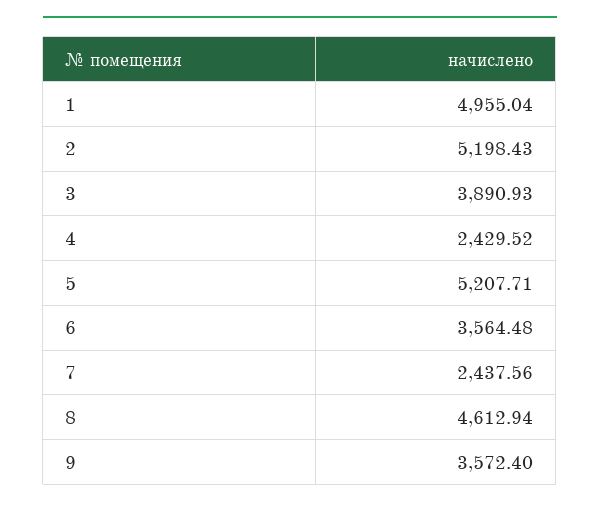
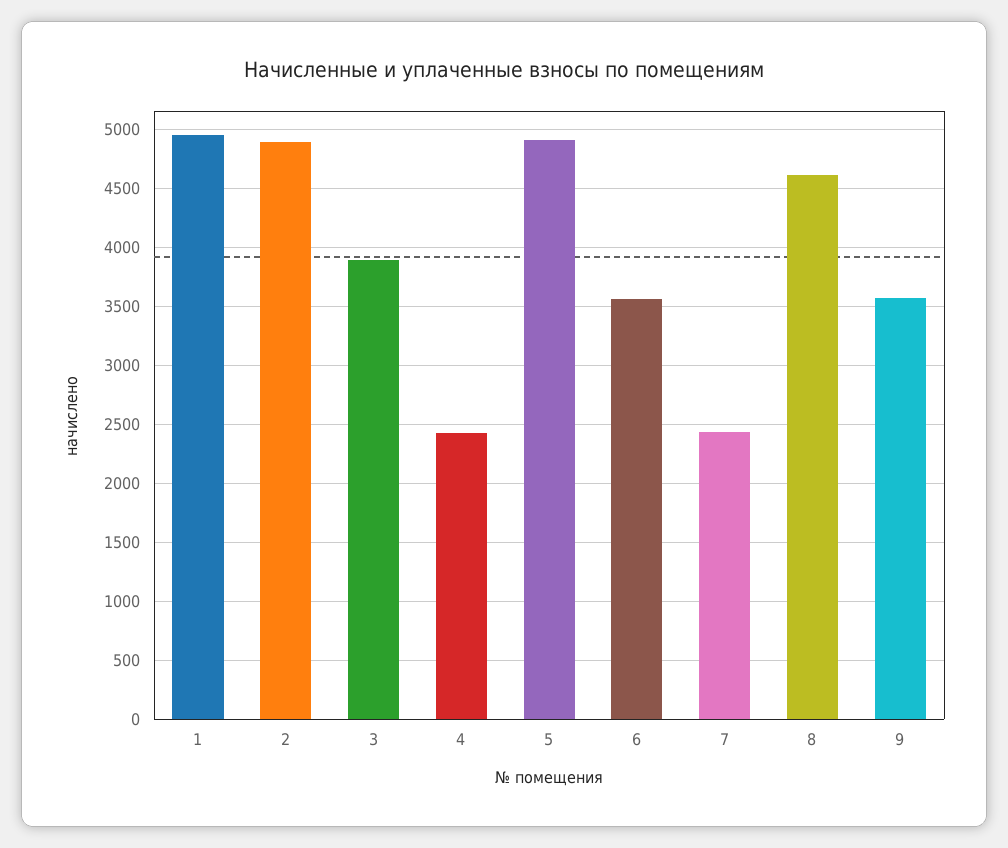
  {
    "1": 4955.04,
-   "2": 5198.43,
+   "2": 4900,
    "3": 3890.93,
    "4": 2429.52,
-   "5": 5207.71,
+   "5": 4900,
    "6": 3564.48,
    "7": 2437.56,
    "8": 4612.94,
    "9": 3572.4
  }

